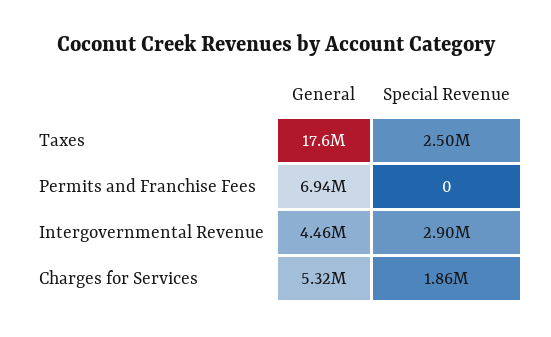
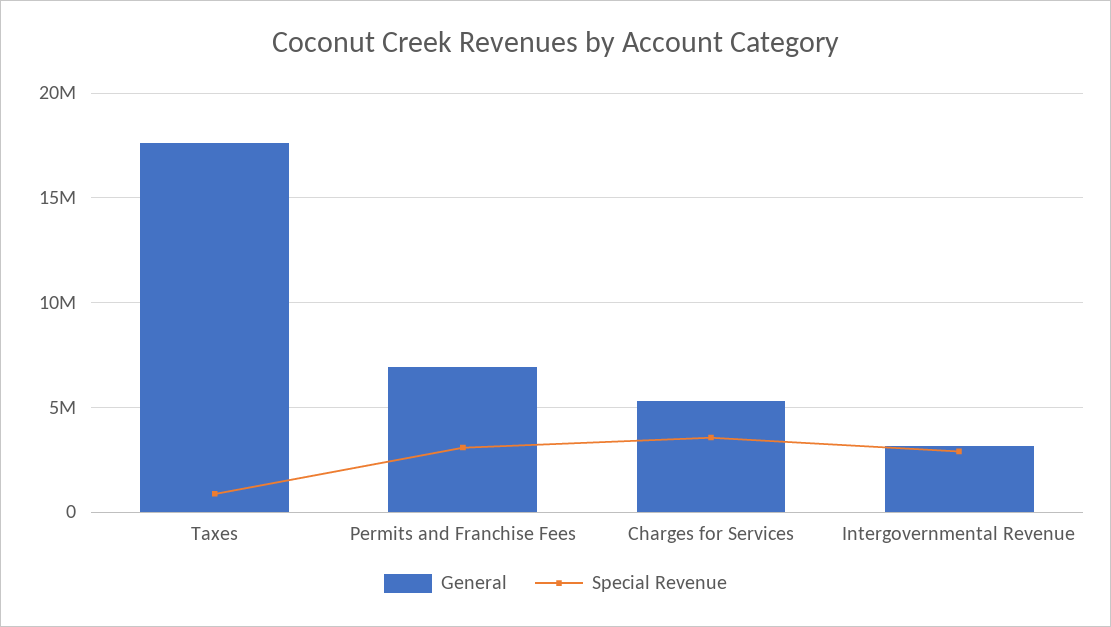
  {
    "General": {
      "Taxes": 17600000,
      "Permits and Franchise Fees": 6940000,
-     "Intergovernmental Revenue": 4460000,
+     "Intergovernmental Revenue": 3000000,
      "Charges for Services": 5320000
    },
    "Special Revenue": {
-     "Taxes": 2500000,
+     "Taxes": 1000000,
-     "Permits and Franchise Fees": 0,
+     "Permits and Franchise Fees": 3000000,
      "Intergovernmental Revenue": 2900000,
-     "Charges for Services": 1860000
+     "Charges for Services": 3500000
    }
  }

